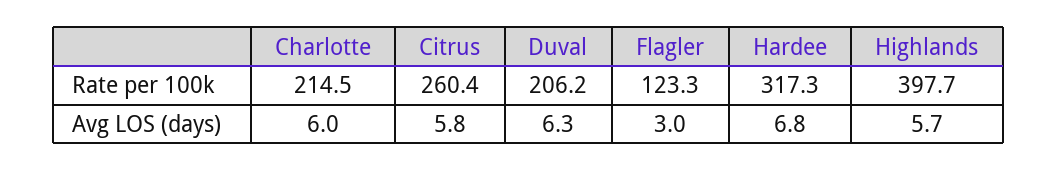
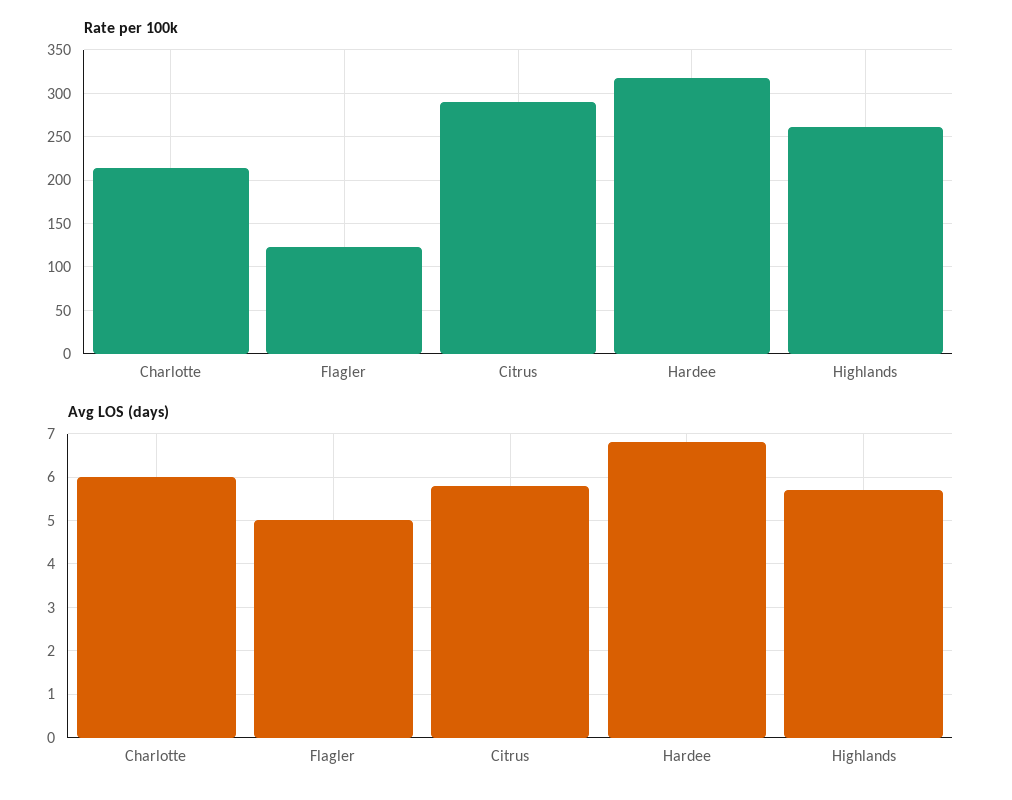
  {
    "Rate per 100k": {
      "Charlotte": 214.5,
-     "Citrus": 260.4,
+     "Citrus": 290,
-     "Duval": 206.2,
      "Flagler": 123.3,
      "Hardee": 317.3,
-     "Highlands": 397.7
+     "Highlands": 260
    },
    "Avg LOS (days)": {
      "Charlotte": 6,
      "Citrus": 5.8,
-     "Duval": 6.3,
-     "Flagler": 3,
+     "Flagler": 5,
      "Hardee": 6.8,
      "Highlands": 5.7
    }
  }

